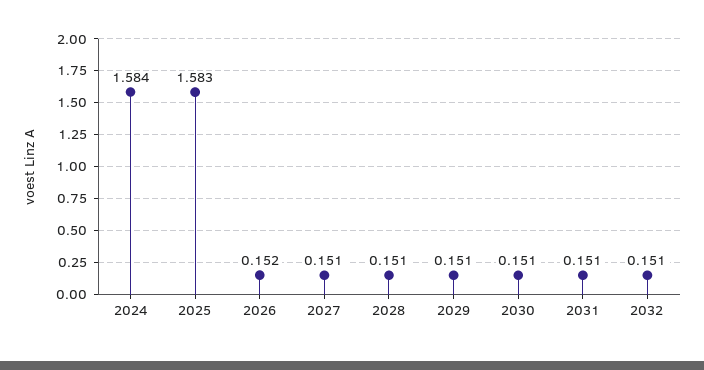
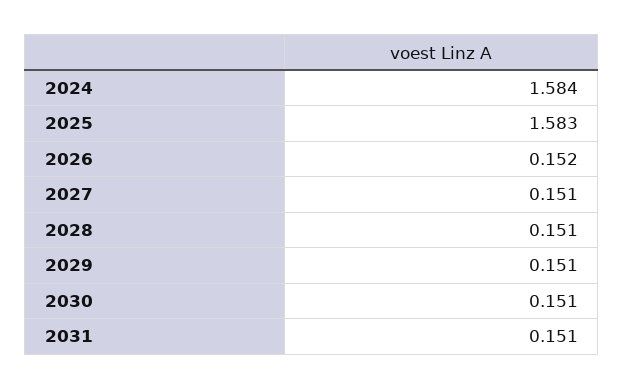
  {
    "2024": 1.584,
    "2025": 1.583,
    "2026": 0.152,
    "2027": 0.151,
    "2028": 0.151,
    "2029": 0.151,
    "2030": 0.151,
-   "2031": 0.151,
+   "2031": 0.151
-   "2032": 0.151
  }

